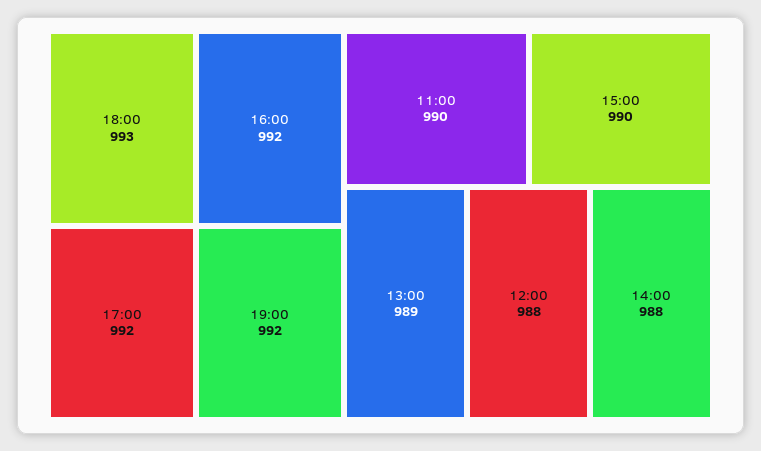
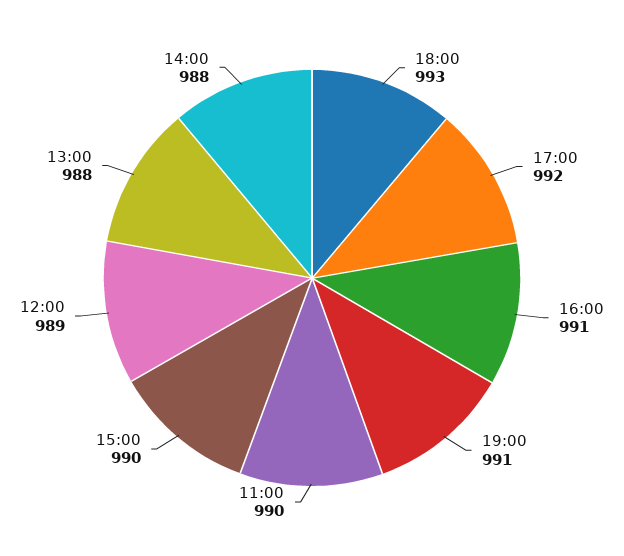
  {
    "18:00": 993,
-   "16:00": 992,
+   "16:00": 991,
    "17:00": 992,
-   "19:00": 992,
+   "19:00": 991,
    "11:00": 990,
    "15:00": 990,
-   "13:00": 989,
+   "13:00": 988,
-   "12:00": 988,
+   "12:00": 989,
    "14:00": 988
  }

